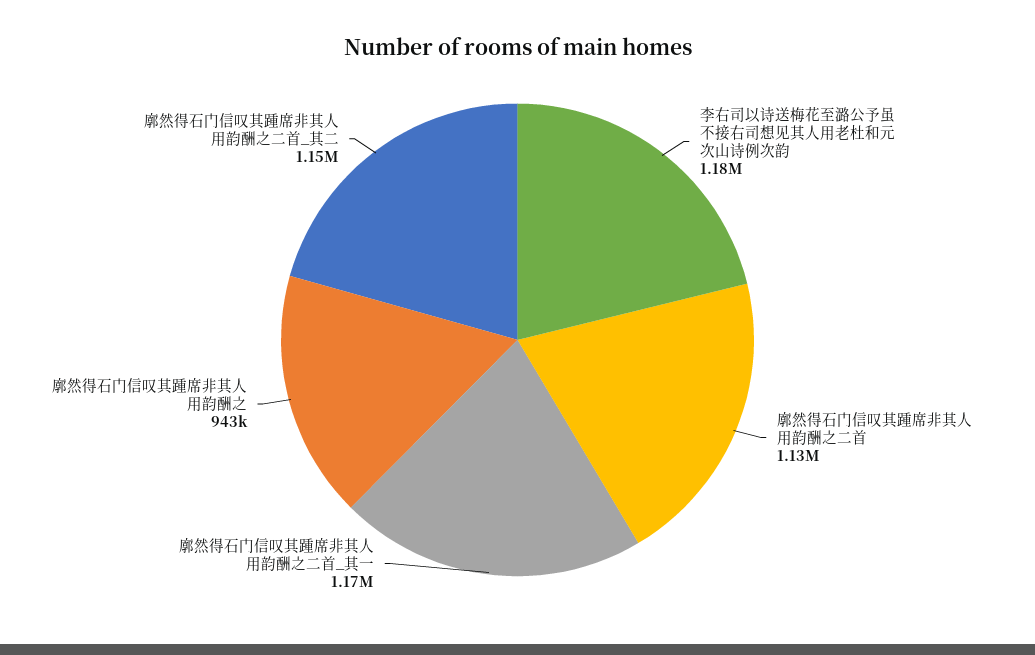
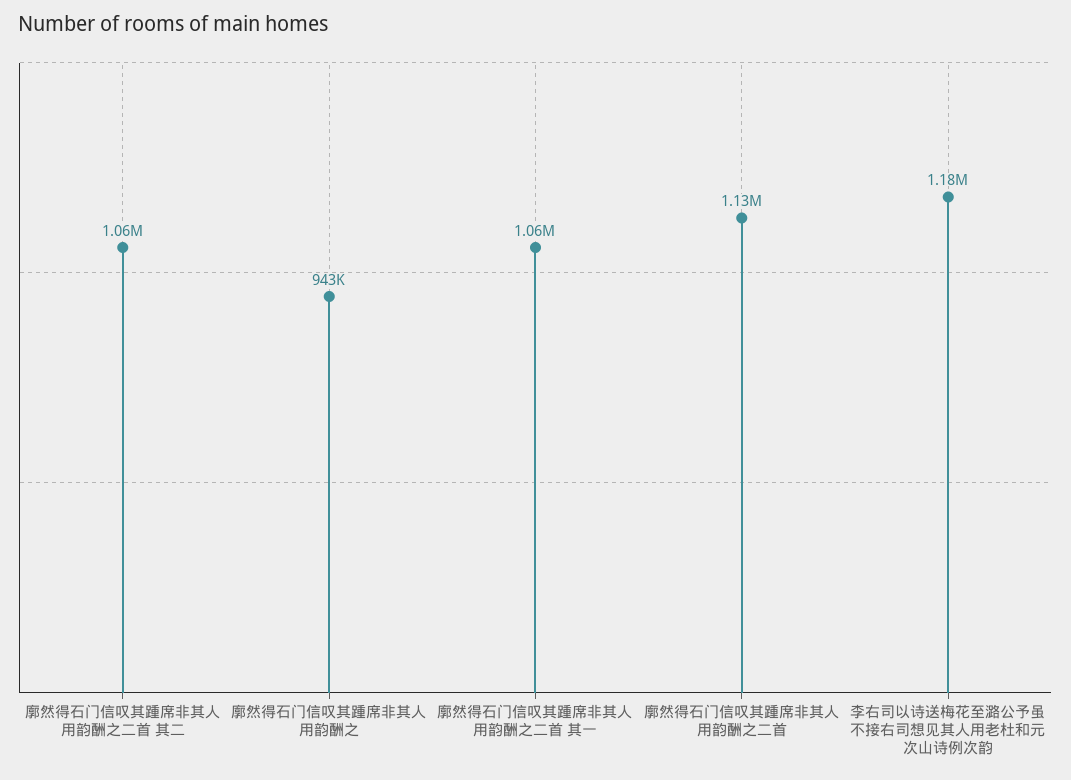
  {
    "李右司以诗送梅花至潞公予虽不接右司想见其人用老杜和元次山诗例次韵": 1180000,
    "廓然得石门信叹其踵席非其人用韵酬之二首": 1130000,
-   "廓然得石门信叹其踵席非其人用韵酬之二首_其一": 1170000,
+   "廓然得石门信叹其踵席非其人用韵酬之二首_其一": 1060000,
    "廓然得石门信叹其踵席非其人用韵酬之": 943000,
-   "廓然得石门信叹其踵席非其人用韵酬之二首_其二": 1150000
+   "廓然得石门信叹其踵席非其人用韵酬之二首_其二": 1060000
  }

